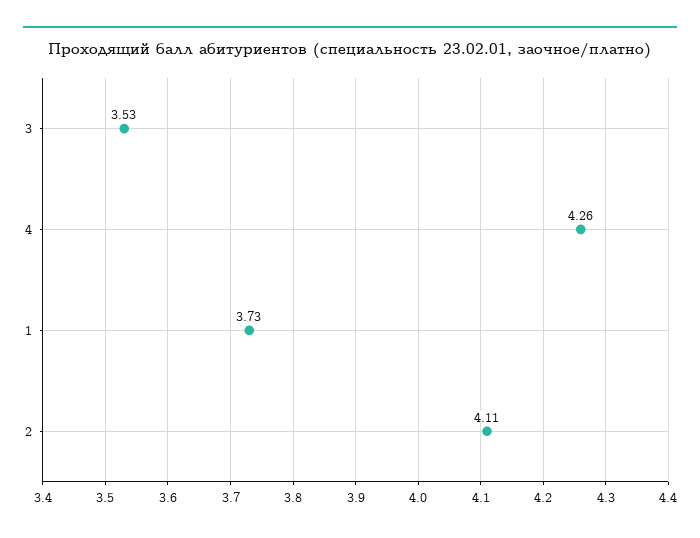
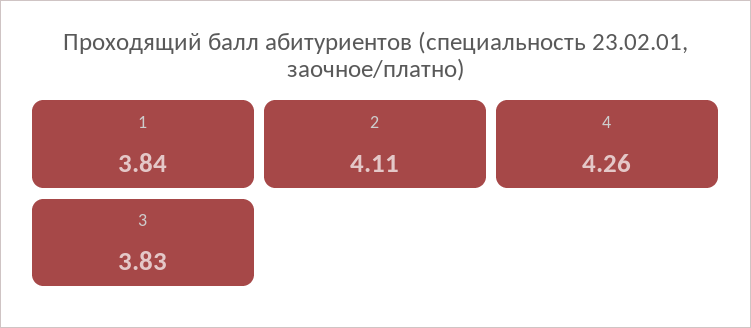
  {
-   "3": 3.53,
+   "3": 3.83,
    "4": 4.26,
-   "1": 3.73,
+   "1": 3.84,
    "2": 4.11
  }

